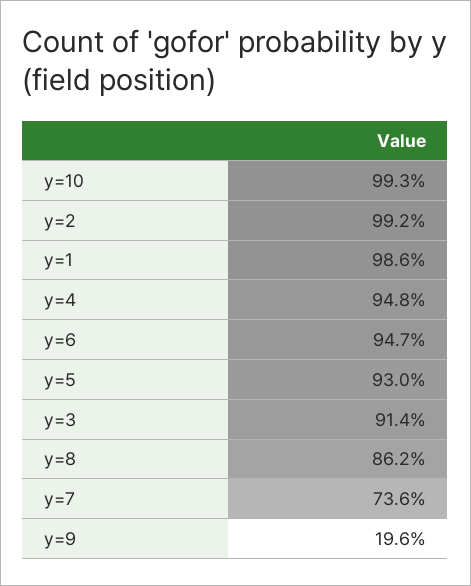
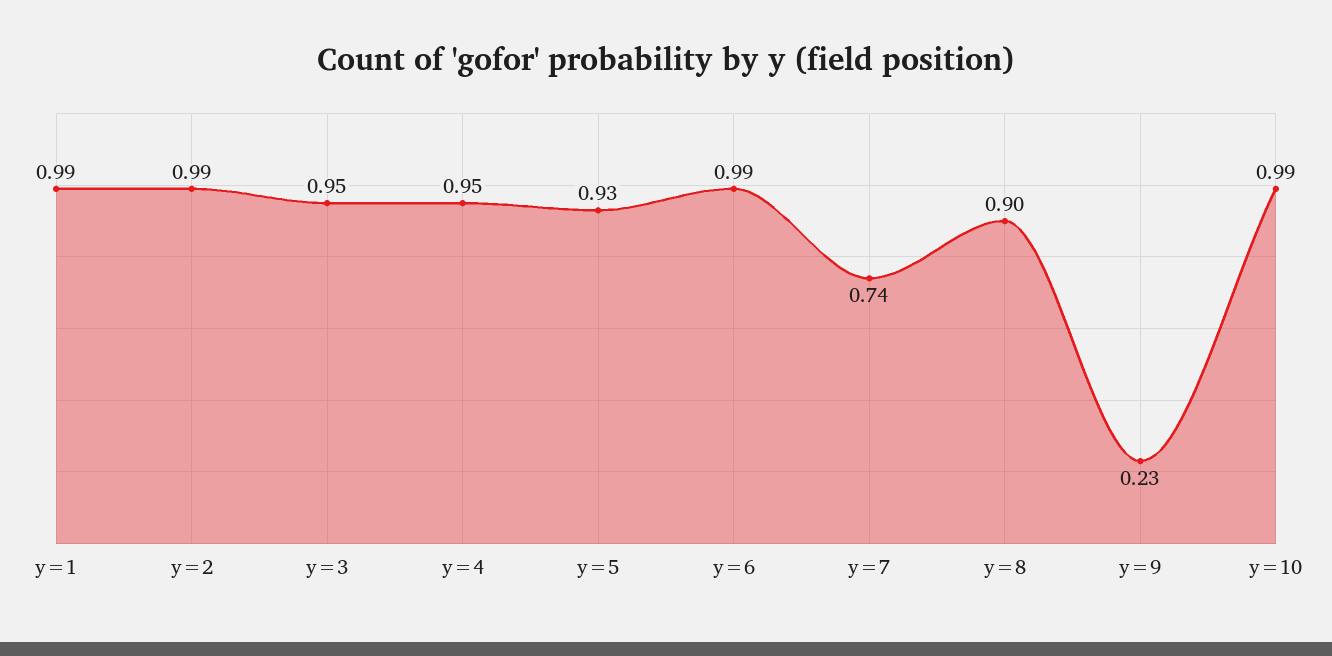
  {
    "y=10": 0.993,
    "y=2": 0.992,
    "y=1": 0.986,
    "y=4": 0.948,
-   "y=6": 0.947,
+   "y=6": 0.99,
    "y=5": 0.93,
-   "y=3": 0.914,
+   "y=3": 0.95,
-   "y=8": 0.862,
+   "y=8": 0.9,
    "y=7": 0.736,
-   "y=9": 0.196
+   "y=9": 0.23
  }

